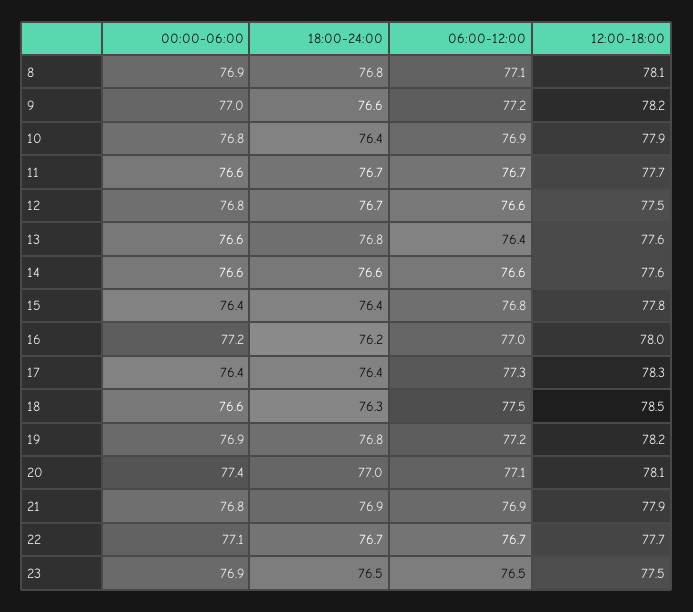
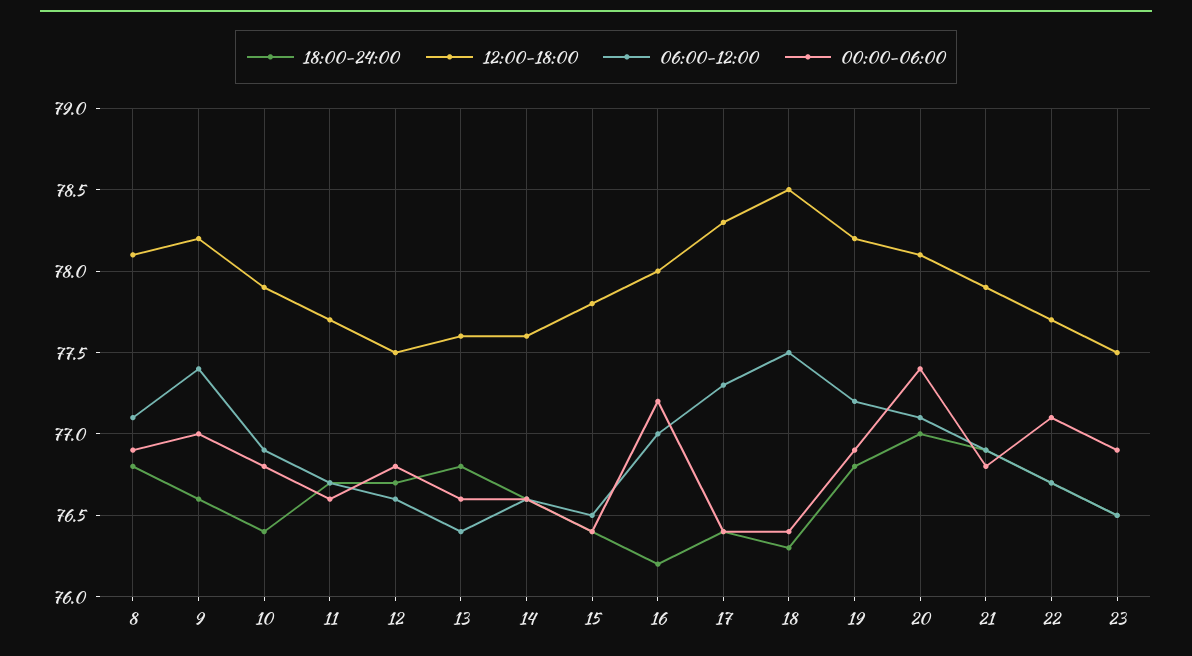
  {
    "00:00-06:00": {
      "8": 76.9,
      "9": 77,
      "10": 76.8,
      "11": 76.6,
      "12": 76.8,
      "13": 76.6,
      "14": 76.6,
      "15": 76.4,
      "16": 77.2,
      "17": 76.4,
-     "18": 76.6,
+     "18": 76.4,
      "19": 76.9,
      "20": 77.4,
      "21": 76.8,
      "22": 77.1,
      "23": 76.9
    },
    "18:00-24:00": {
      "8": 76.8,
      "9": 76.6,
      "10": 76.4,
      "11": 76.7,
      "12": 76.7,
      "13": 76.8,
      "14": 76.6,
      "15": 76.4,
      "16": 76.2,
      "17": 76.4,
      "18": 76.3,
      "19": 76.8,
      "20": 77,
      "21": 76.9,
      "22": 76.7,
      "23": 76.5
    },
    "06:00-12:00": {
      "8": 77.1,
-     "9": 77.2,
+     "9": 77.4,
      "10": 76.9,
      "11": 76.7,
      "12": 76.6,
      "13": 76.4,
      "14": 76.6,
-     "15": 76.8,
+     "15": 76.5,
      "16": 77,
      "17": 77.3,
      "18": 77.5,
      "19": 77.2,
      "20": 77.1,
      "21": 76.9,
      "22": 76.7,
      "23": 76.5
    },
    "12:00-18:00": {
      "8": 78.1,
      "9": 78.2,
      "10": 77.9,
      "11": 77.7,
      "12": 77.5,
      "13": 77.6,
      "14": 77.6,
      "15": 77.8,
      "16": 78,
      "17": 78.3,
      "18": 78.5,
      "19": 78.2,
      "20": 78.1,
      "21": 77.9,
      "22": 77.7,
      "23": 77.5
    }
  }

